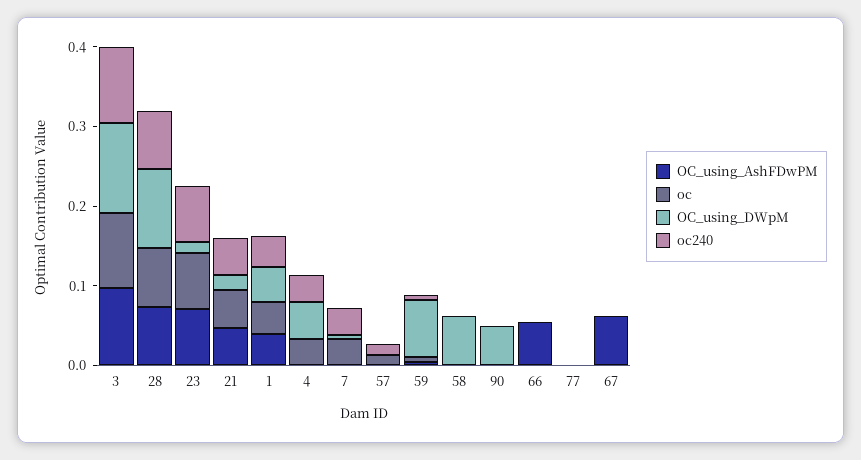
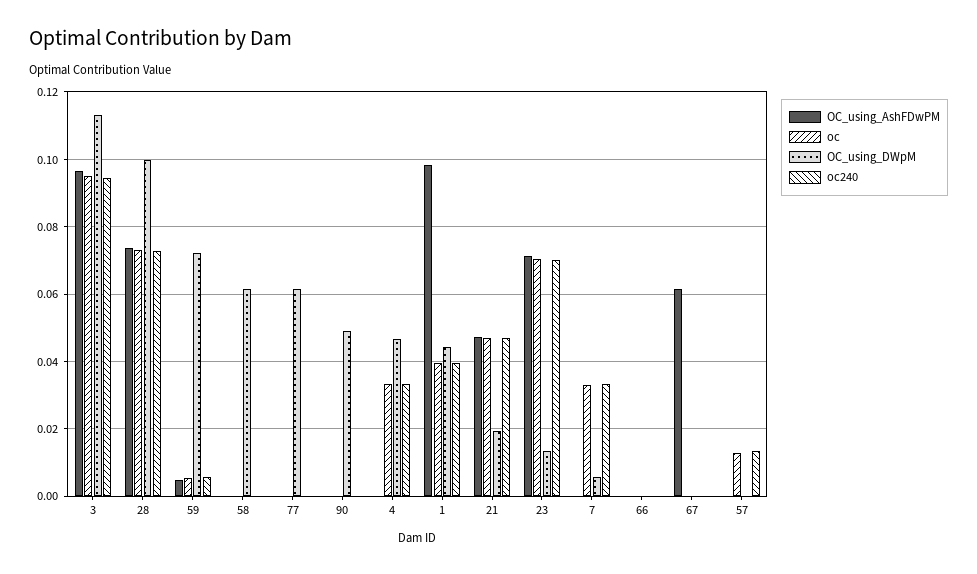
  {
    "OC_using_AshFDwPM": {
      "3": 0.096,
      "28": 0.074,
      "23": 0.072,
      "21": 0.048,
-     "1": 0.04,
+     "1": 0.098,
      "4": 0,
      "7": 0,
      "57": 0,
      "59": 0.004,
      "58": 0,
      "90": 0,
-     "66": 0.06,
+     "66": 0,
      "77": 0,
      "67": 0.062
    },
    "oc": {
      "3": 0.096,
      "28": 0.074,
      "23": 0.07,
      "21": 0.048,
      "1": 0.04,
      "4": 0.034,
      "7": 0.034,
      "57": 0.012,
      "59": 0.006,
      "58": 0,
      "90": 0,
      "66": 0,
      "77": 0,
      "67": 0
    },
    "OC_using_DWpM": {
      "3": 0.114,
      "28": 0.1,
      "23": 0.014,
      "21": 0.02,
      "1": 0.044,
      "4": 0.046,
      "7": 0.006,
      "57": 0,
      "59": 0.072,
      "58": 0.062,
      "90": 0.048,
      "66": 0,
-     "77": 0,
+     "77": 0.062,
      "67": 0
    },
    "oc240": {
      "3": 0.094,
      "28": 0.072,
      "23": 0.07,
      "21": 0.046,
      "1": 0.04,
      "4": 0.034,
      "7": 0.034,
      "57": 0.014,
      "59": 0.006,
      "58": 0,
      "90": 0,
      "66": 0,
      "77": 0,
      "67": 0
    }
  }

